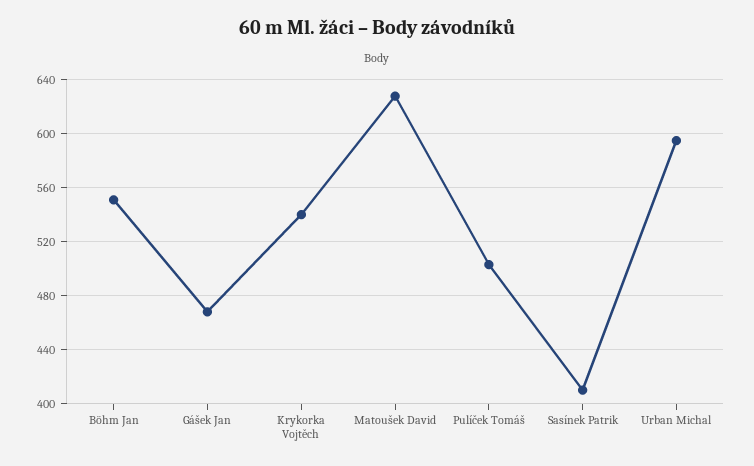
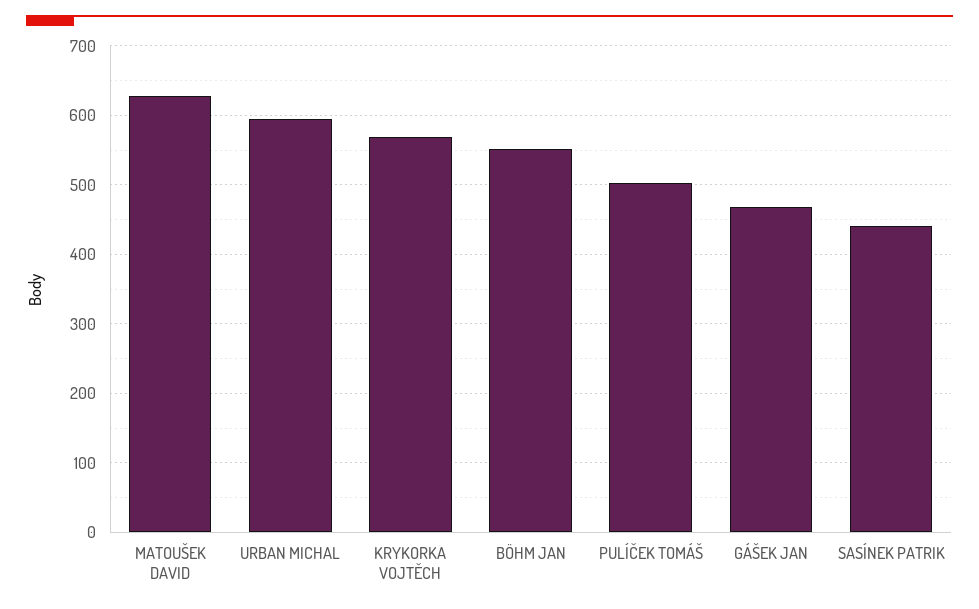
  {
    "Böhm Jan": 550,
    "Gášek Jan": 470,
-   "Krykorka Vojtěch": 540,
+   "Krykorka Vojtěch": 570,
    "Matoušek David": 630,
    "Pulíček Tomáš": 505,
-   "Sasínek Patrik": 410,
+   "Sasínek Patrik": 440,
    "Urban Michal": 595
  }

